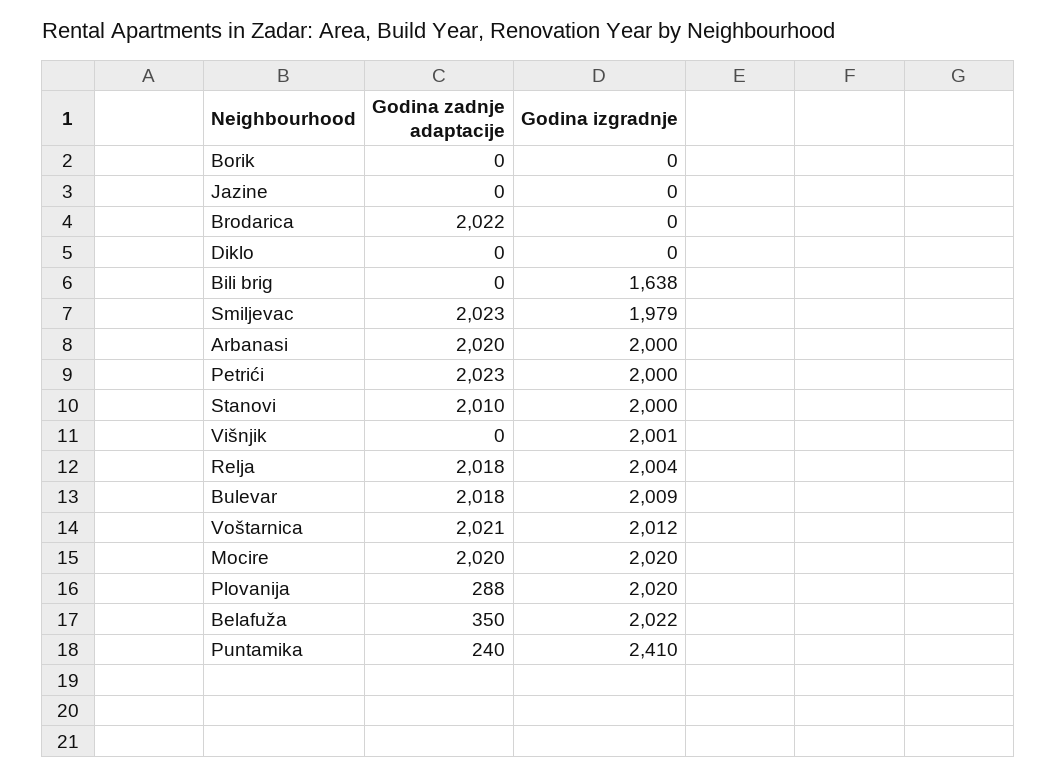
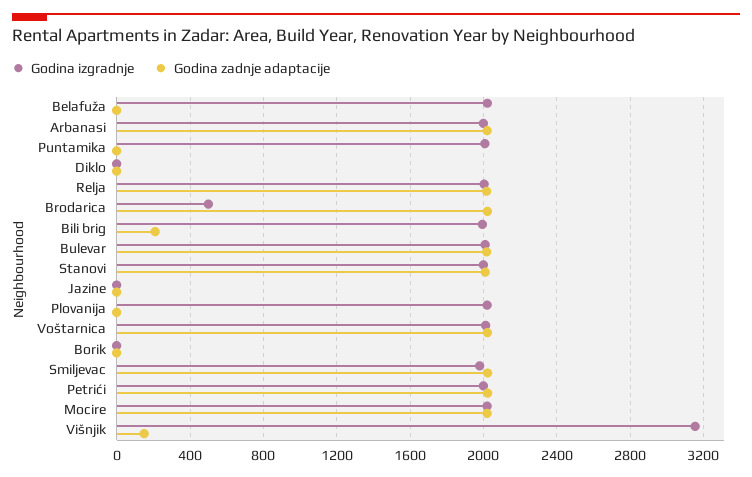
  {
    "Godina zadnje adaptacije": {
      "Borik": 0,
      "Jazine": 0,
      "Brodarica": 2022,
      "Diklo": 0,
-     "Bili brig": 0,
+     "Bili brig": 200,
      "Smiljevac": 2023,
      "Arbanasi": 2020,
      "Petrići": 2023,
      "Stanovi": 2010,
-     "Višnjik": 0,
+     "Višnjik": 150,
      "Relja": 2018,
      "Bulevar": 2018,
      "Voštarnica": 2021,
      "Mocire": 2020,
-     "Plovanija": 288,
+     "Plovanija": 0,
-     "Belafuža": 350,
+     "Belafuža": 0,
-     "Puntamika": 240
+     "Puntamika": 0
    },
    "Godina izgradnje": {
      "Borik": 0,
      "Jazine": 0,
-     "Brodarica": 0,
+     "Brodarica": 500,
      "Diklo": 0,
-     "Bili brig": 1638,
+     "Bili brig": 2000,
      "Smiljevac": 1979,
      "Arbanasi": 2000,
      "Petrići": 2000,
      "Stanovi": 2000,
-     "Višnjik": 2001,
+     "Višnjik": 3150,
      "Relja": 2004,
      "Bulevar": 2009,
      "Voštarnica": 2012,
      "Mocire": 2020,
      "Plovanija": 2020,
      "Belafuža": 2022,
-     "Puntamika": 2410
+     "Puntamika": 2000
    }
  }

